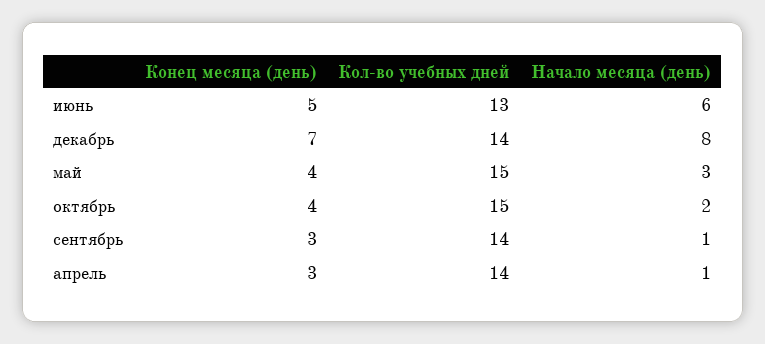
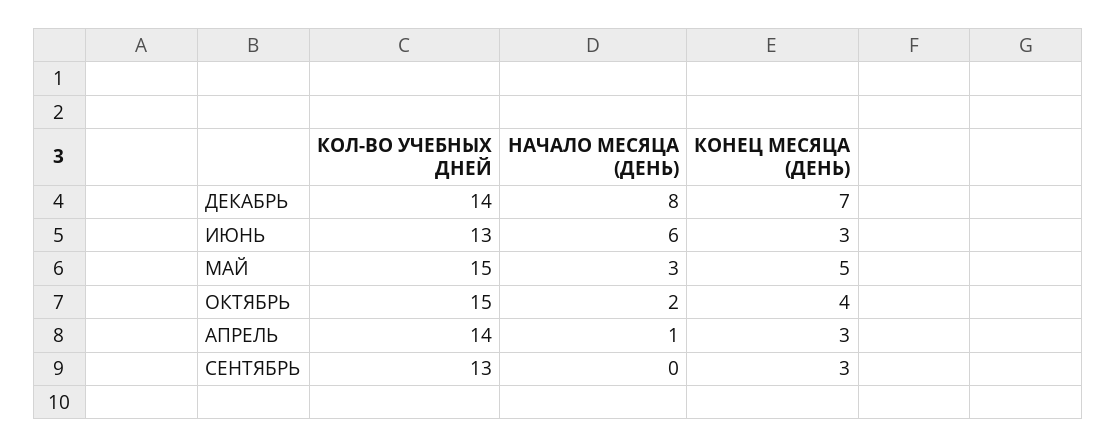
  {
    "Конец месяца (день)": {
-     "июнь": 5,
+     "июнь": 3,
      "декабрь": 7,
-     "май": 4,
+     "май": 5,
      "октябрь": 4,
      "сентябрь": 3,
      "апрель": 3
    },
    "Кол-во учебных дней": {
      "июнь": 13,
      "декабрь": 14,
      "май": 15,
      "октябрь": 15,
-     "сентябрь": 14,
+     "сентябрь": 13,
      "апрель": 14
    },
    "Начало месяца (день)": {
      "июнь": 6,
      "декабрь": 8,
      "май": 3,
      "октябрь": 2,
-     "сентябрь": 1,
+     "сентябрь": 0,
      "апрель": 1
    }
  }

